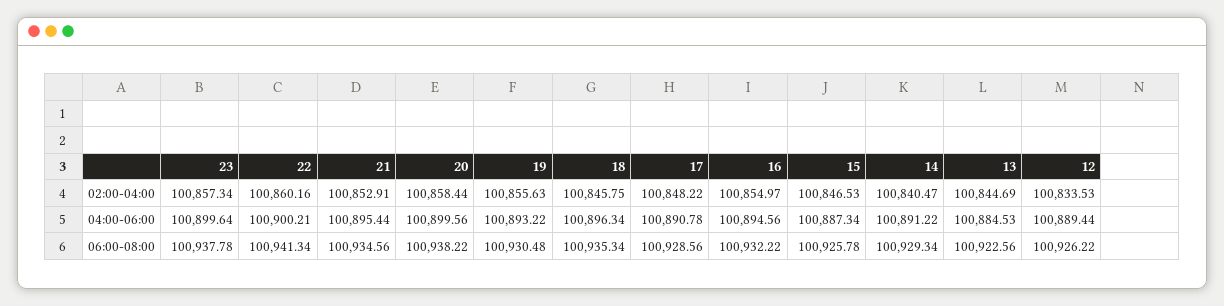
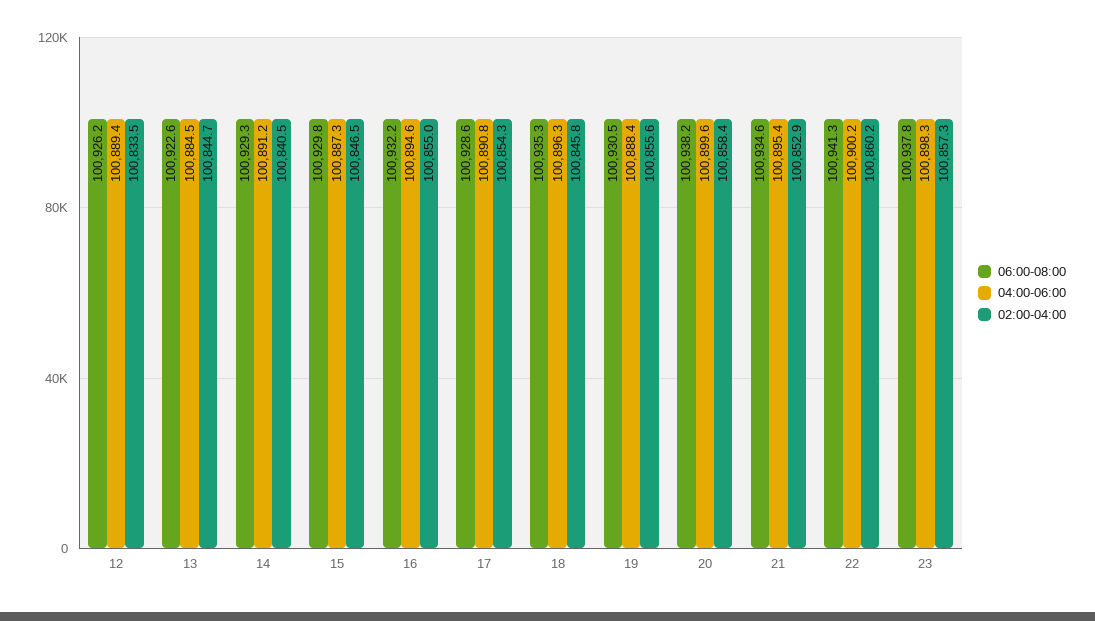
  {
    "02:00-04:00": {
      "23": 100857.34,
      "22": 100860.16,
      "21": 100852.91,
      "20": 100858.44,
      "19": 100855.63,
      "18": 100845.75,
-     "17": 100848.22,
+     "17": 100854.3,
      "16": 100854.97,
      "15": 100846.53,
      "14": 100840.47,
      "13": 100844.69,
      "12": 100833.53
    },
    "04:00-06:00": {
-     "23": 100899.64,
+     "23": 100898.3,
      "22": 100900.21,
      "21": 100895.44,
      "20": 100899.56,
-     "19": 100893.22,
+     "19": 100888.4,
      "18": 100896.34,
      "17": 100890.78,
      "16": 100894.56,
      "15": 100887.34,
      "14": 100891.22,
      "13": 100884.53,
      "12": 100889.44
    },
    "06:00-08:00": {
      "23": 100937.78,
      "22": 100941.34,
      "21": 100934.56,
      "20": 100938.22,
      "19": 100930.48,
      "18": 100935.34,
      "17": 100928.56,
      "16": 100932.22,
-     "15": 100925.78,
+     "15": 100929.8,
      "14": 100929.34,
      "13": 100922.56,
      "12": 100926.22
    }
  }

